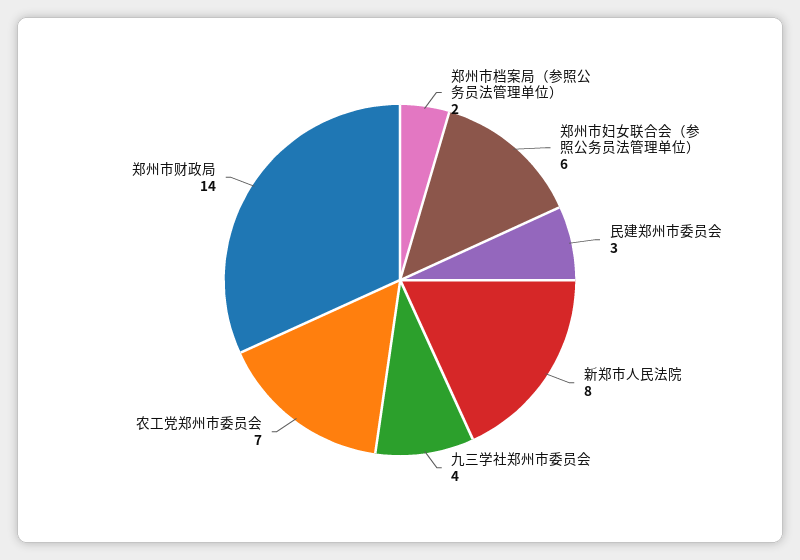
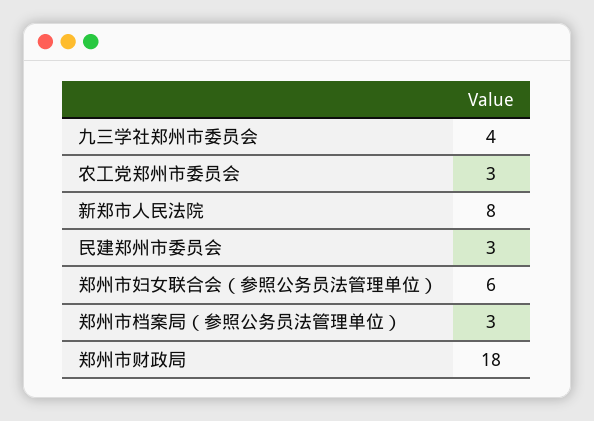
  {
-   "郑州市档案局（参照公务员法管理单位）": 2,
+   "郑州市档案局（参照公务员法管理单位）": 3,
    "郑州市妇女联合会（参照公务员法管理单位）": 6,
    "民建郑州市委员会": 3,
    "新郑市人民法院": 8,
    "九三学社郑州市委员会": 4,
-   "农工党郑州市委员会": 7,
+   "农工党郑州市委员会": 3,
-   "郑州市财政局": 14
+   "郑州市财政局": 18
  }

